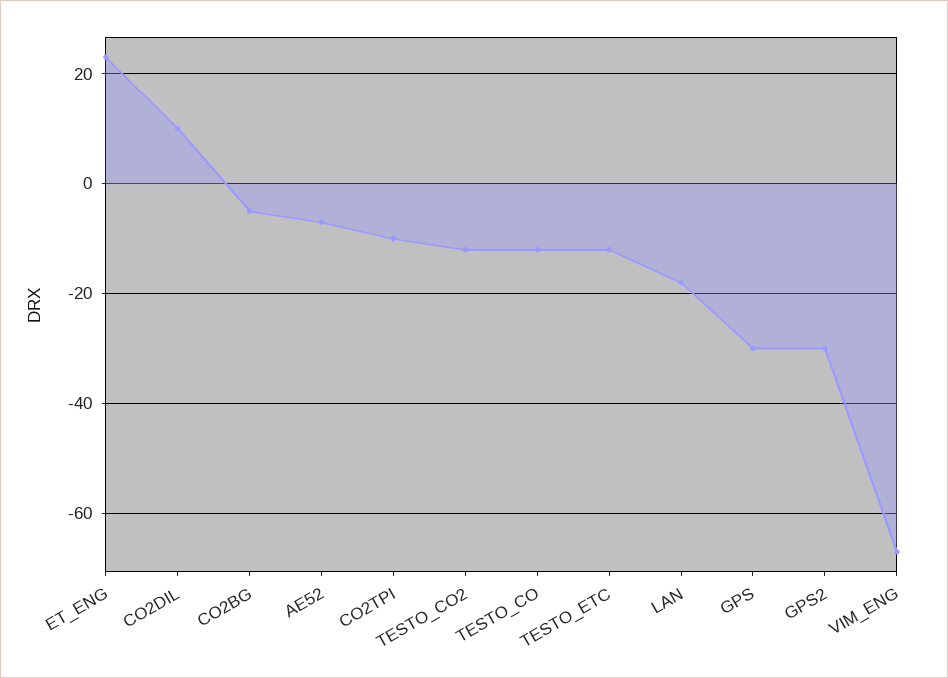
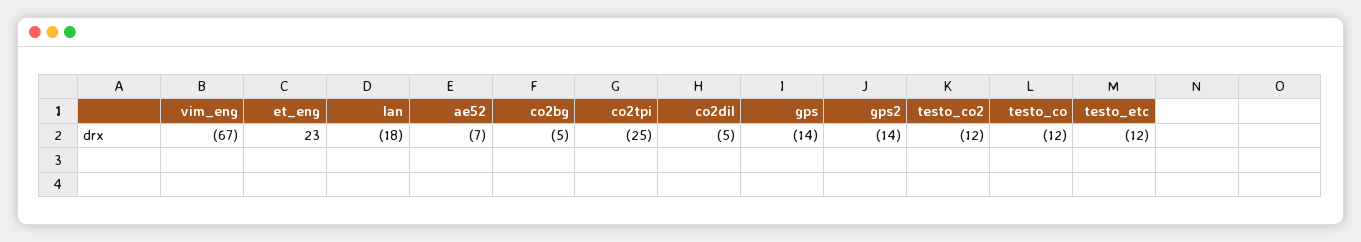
  {
    "ET_ENG": 23,
-   "CO2DIL": 10,
+   "CO2DIL": -5,
    "CO2BG": -5,
    "AE52": -7,
-   "CO2TPI": -10,
+   "CO2TPI": -25,
    "TESTO_CO2": -12,
    "TESTO_CO": -12,
    "TESTO_ETC": -12,
    "LAN": -18,
-   "GPS": -30,
+   "GPS": -14,
-   "GPS2": -30,
+   "GPS2": -14,
    "VIM_ENG": -67
  }

